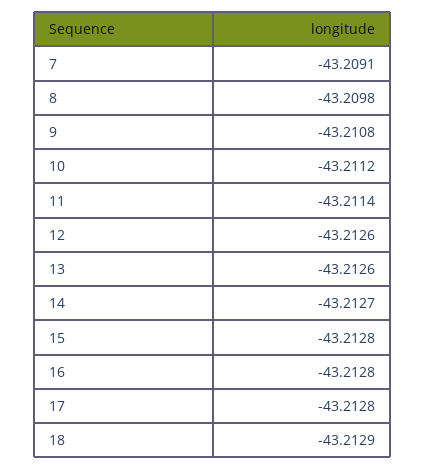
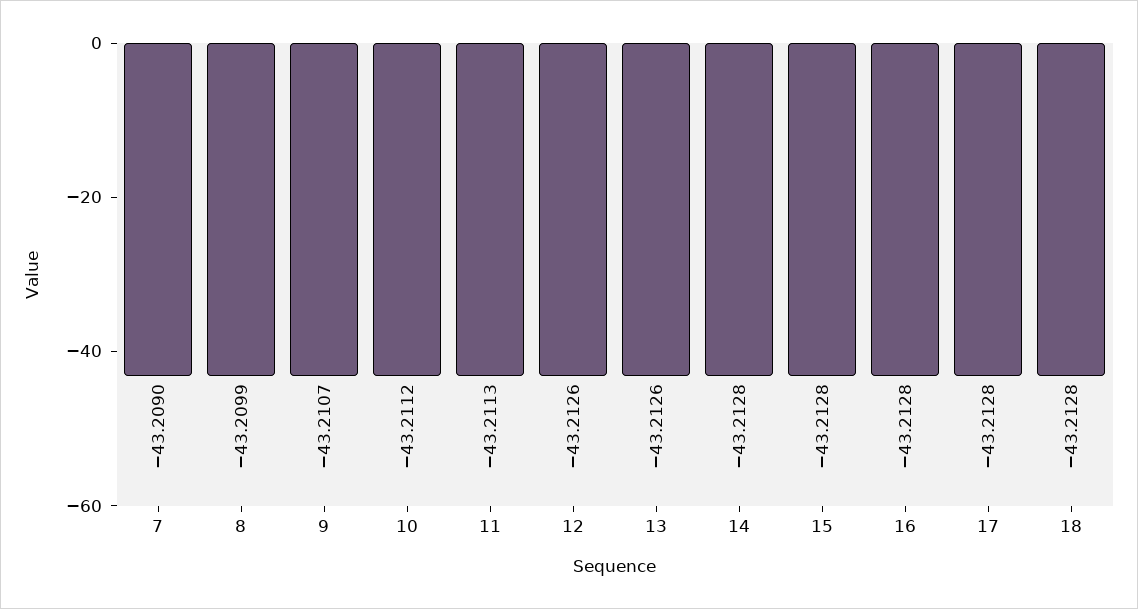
  {
-   "7": -43.2091,
+   "7": -43.209,
-   "8": -43.2098,
+   "8": -43.2099,
-   "9": -43.2108,
+   "9": -43.2107,
    "10": -43.2112,
-   "11": -43.2114,
+   "11": -43.2113,
    "12": -43.2126,
    "13": -43.2126,
-   "14": -43.2127,
+   "14": -43.2128,
    "15": -43.2128,
    "16": -43.2128,
    "17": -43.2128,
-   "18": -43.2129
+   "18": -43.2128
  }

